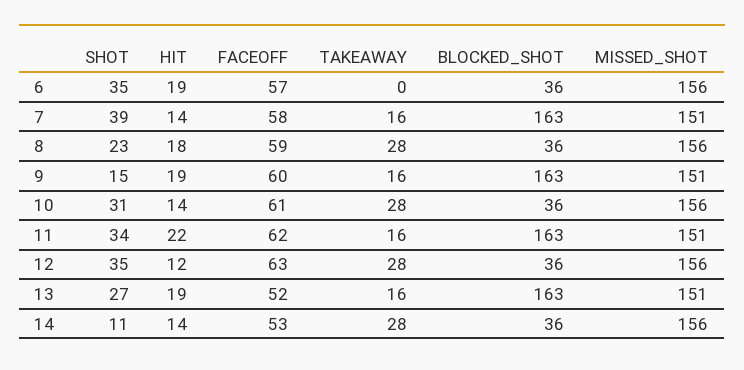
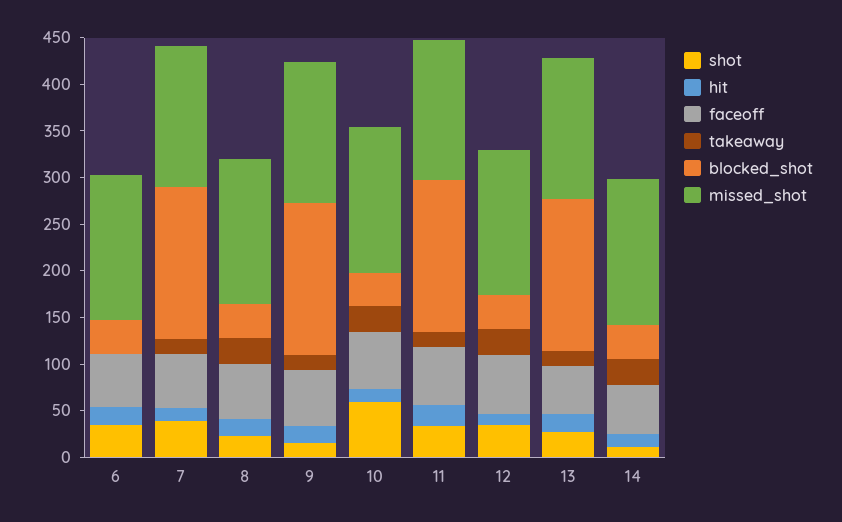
  {
    "SHOT": {
      "6": 35,
      "7": 39,
      "8": 23,
      "9": 15,
-     "10": 31,
+     "10": 60,
      "11": 34,
      "12": 35,
      "13": 27,
      "14": 11
    },
    "HIT": {
      "6": 19,
      "7": 14,
      "8": 18,
      "9": 19,
      "10": 14,
      "11": 22,
      "12": 12,
      "13": 19,
      "14": 14
    },
    "FACEOFF": {
      "6": 57,
      "7": 58,
      "8": 59,
      "9": 60,
      "10": 61,
      "11": 62,
      "12": 63,
      "13": 52,
      "14": 53
    },
    "TAKEAWAY": {
      "6": 0,
      "7": 16,
      "8": 28,
      "9": 16,
      "10": 28,
      "11": 16,
      "12": 28,
      "13": 16,
      "14": 28
    },
    "BLOCKED_SHOT": {
      "6": 36,
      "7": 163,
      "8": 36,
      "9": 163,
      "10": 36,
      "11": 163,
      "12": 36,
      "13": 163,
      "14": 36
    },
    "MISSED_SHOT": {
      "6": 156,
      "7": 151,
      "8": 156,
      "9": 151,
      "10": 156,
      "11": 151,
      "12": 156,
      "13": 151,
      "14": 156
    }
  }

